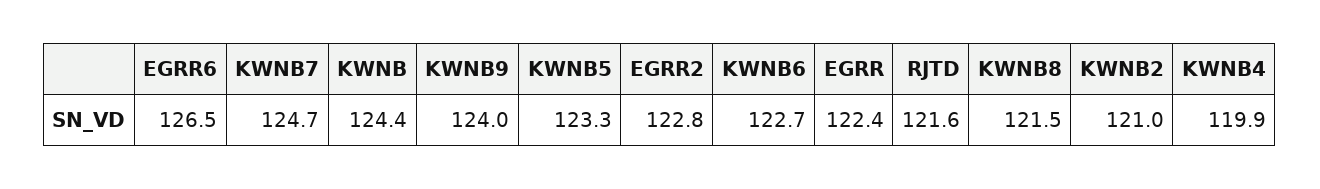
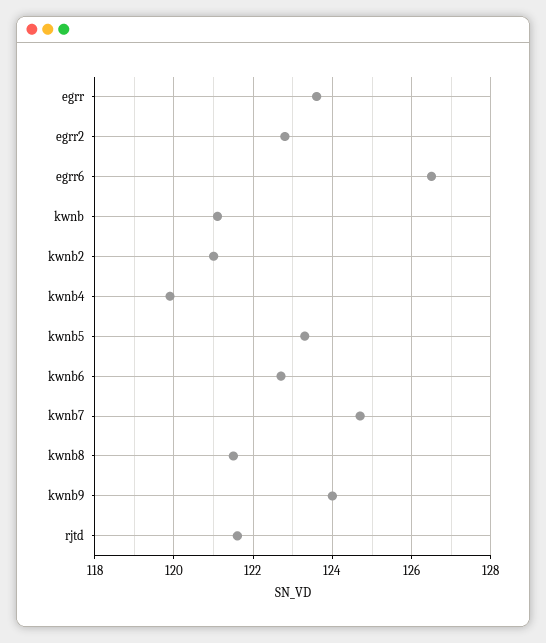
  {
    "EGRR6": 126.5,
    "KWNB7": 124.7,
-   "KWNB": 124.4,
+   "KWNB": 121,
    "KWNB9": 124,
    "KWNB5": 123.3,
    "EGRR2": 122.8,
    "KWNB6": 122.7,
-   "EGRR": 122.4,
+   "EGRR": 123.5,
    "RJTD": 121.6,
    "KWNB8": 121.5,
    "KWNB2": 121,
    "KWNB4": 119.9
  }

